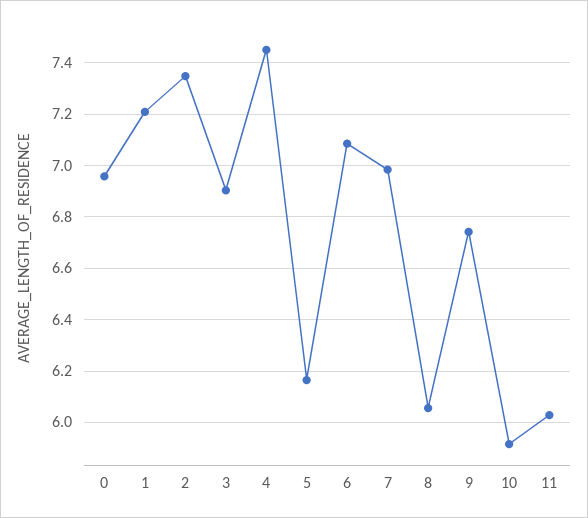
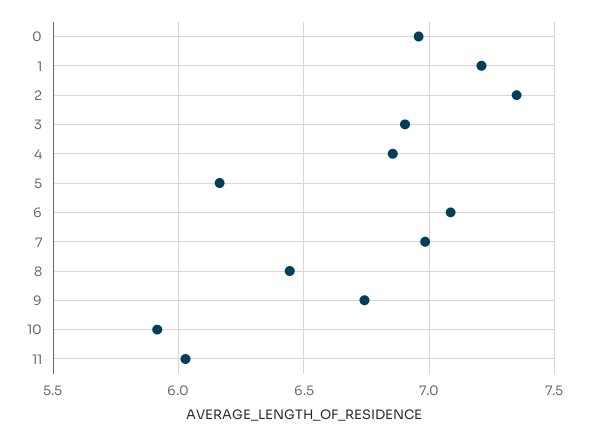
  {
    "0": 6.95,
    "1": 7.2,
    "2": 7.35,
    "3": 6.9,
-   "4": 7.45,
+   "4": 6.85,
    "5": 6.175,
    "6": 7.075,
    "7": 6.975,
-   "8": 6.05,
+   "8": 6.45,
    "9": 6.75,
    "10": 5.925,
    "11": 6.025
  }

